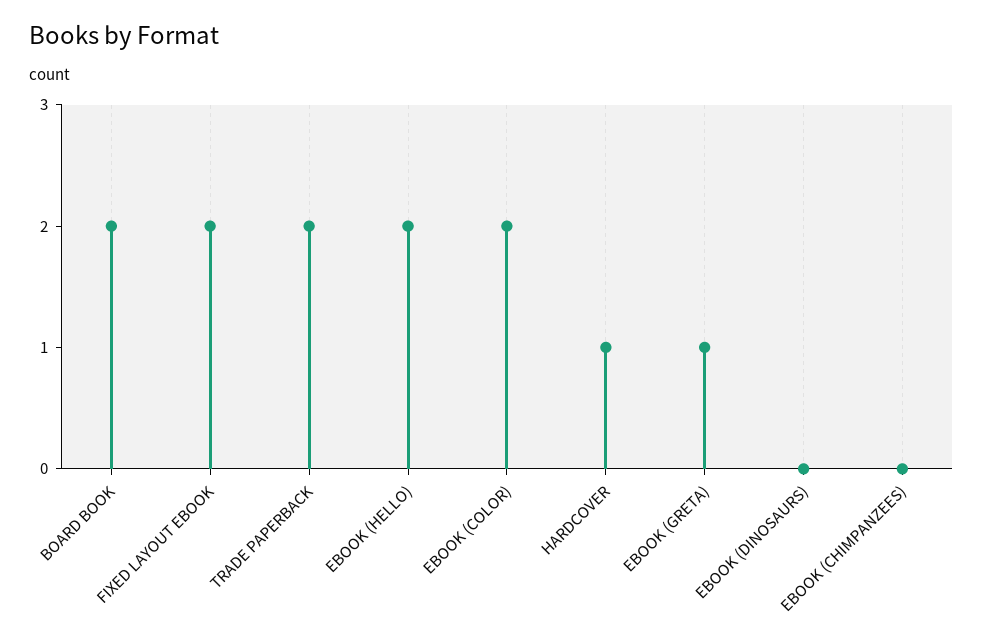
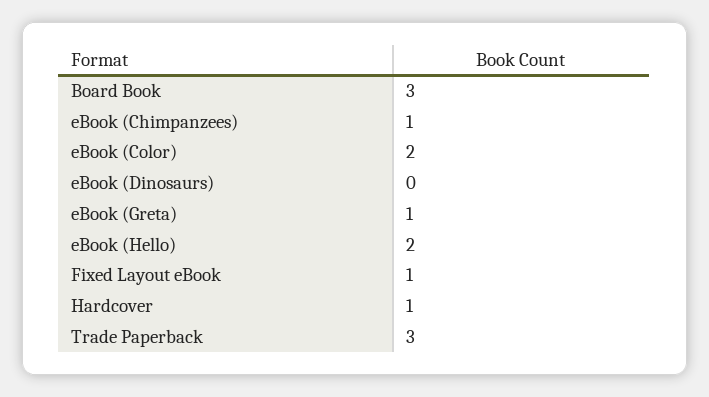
  {
-   "BOARD BOOK": 2,
+   "BOARD BOOK": 3,
-   "FIXED LAYOUT EBOOK": 2,
+   "FIXED LAYOUT EBOOK": 1,
-   "TRADE PAPERBACK": 2,
+   "TRADE PAPERBACK": 3,
    "EBOOK (HELLO)": 2,
    "EBOOK (COLOR)": 2,
    "HARDCOVER": 1,
    "EBOOK (GRETA)": 1,
    "EBOOK (DINOSAURS)": 0,
-   "EBOOK (CHIMPANZEES)": 0
+   "EBOOK (CHIMPANZEES)": 1
  }

